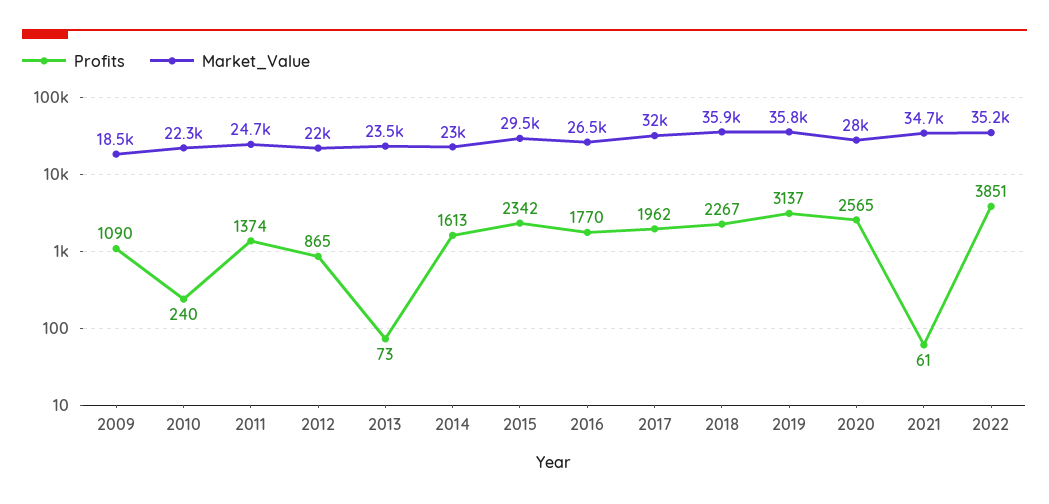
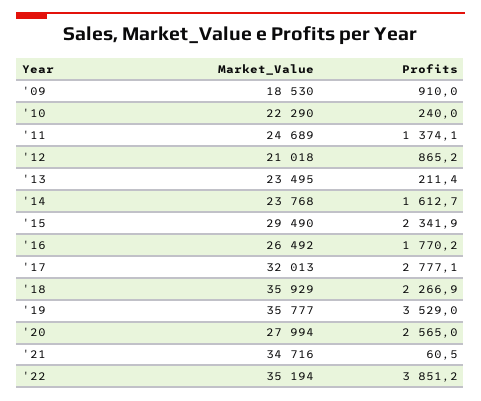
  {
    "Profits": {
-     "2009": 1090,
+     "2009": 910,
      "2010": 240,
      "2011": 1374.1,
      "2012": 865.2,
-     "2013": 73,
+     "2013": 211.4,
      "2014": 1612.7,
      "2015": 2341.9,
      "2016": 1770.2,
-     "2017": 1962,
+     "2017": 2777.1,
      "2018": 2266.9,
-     "2019": 3137,
+     "2019": 3529,
      "2020": 2565,
      "2021": 60.5,
      "2022": 3851.2
    },
    "Market_Value": {
      "2009": 18530,
      "2010": 22290,
      "2011": 24689,
-     "2012": 22000,
+     "2012": 21018,
      "2013": 23495,
-     "2014": 23000,
+     "2014": 23768,
      "2015": 29490,
      "2016": 26492,
      "2017": 32013,
      "2018": 35929,
      "2019": 35777,
      "2020": 27994,
      "2021": 34716,
      "2022": 35194
    }
  }

